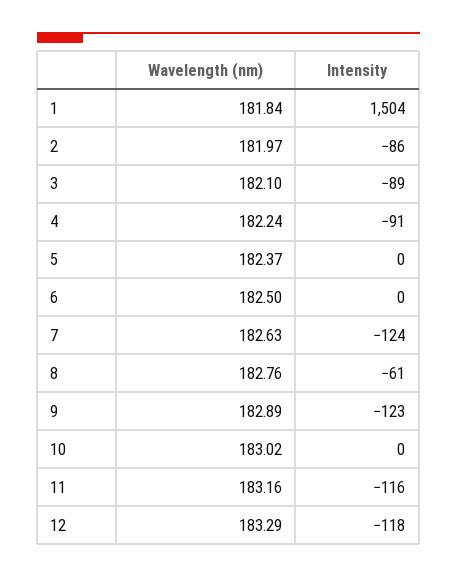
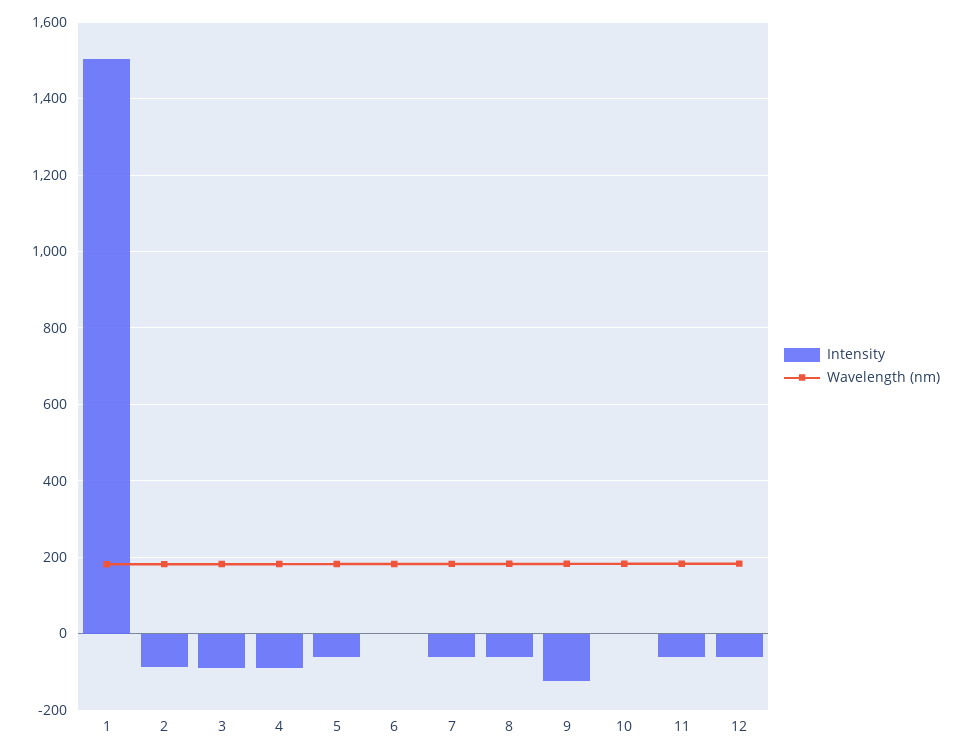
  {
    "Wavelength (nm)": {
      "1": 181.84,
      "2": 181.97,
      "3": 182.1,
      "4": 182.24,
      "5": 182.37,
      "6": 182.5,
      "7": 182.63,
      "8": 182.76,
      "9": 182.89,
      "10": 183.02,
      "11": 183.16,
      "12": 183.29
    },
    "Intensity": {
      "1": 1504,
      "2": -86,
      "3": -89,
      "4": -91,
-     "5": 0,
+     "5": -60,
      "6": 0,
-     "7": -124,
+     "7": -60,
      "8": -61,
      "9": -123,
      "10": 0,
-     "11": -116,
+     "11": -60,
-     "12": -118
+     "12": -60
    }
  }

